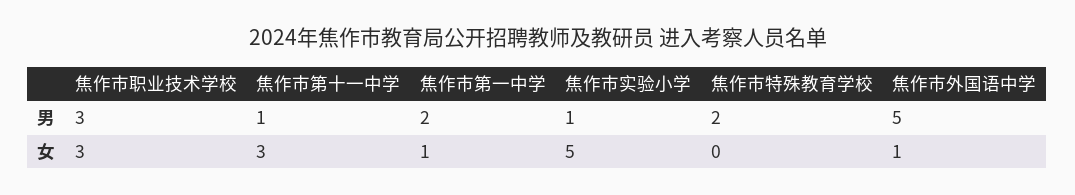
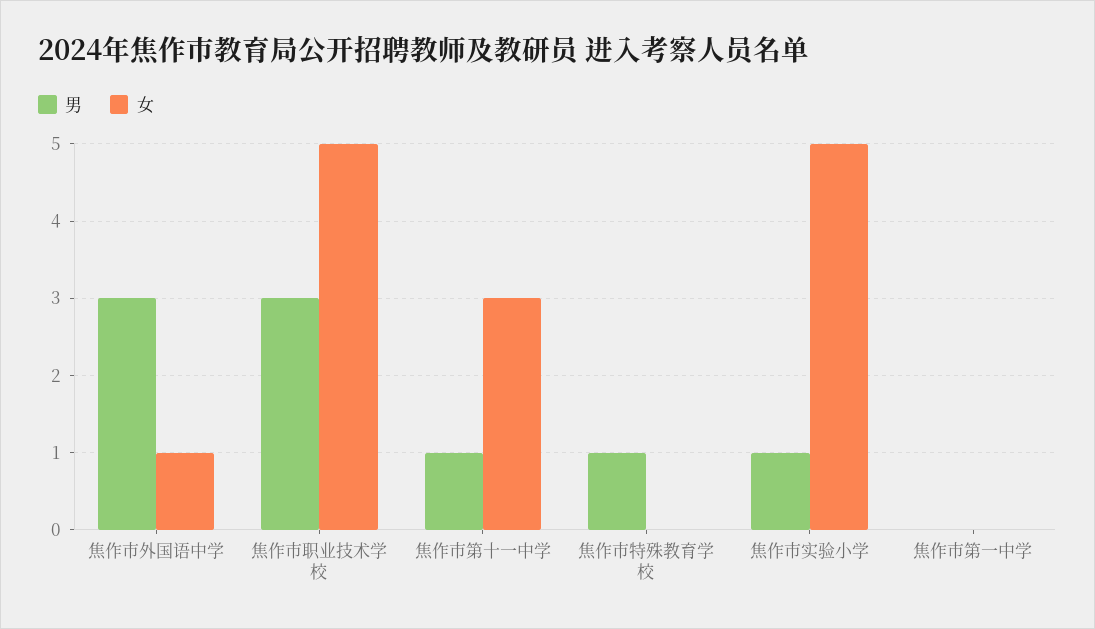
  {
    "男": {
      "焦作市职业技术学校": 3,
      "焦作市第十一中学": 1,
-     "焦作市第一中学": 2,
+     "焦作市第一中学": 0,
      "焦作市实验小学": 1,
-     "焦作市特殊教育学校": 2,
+     "焦作市特殊教育学校": 1,
-     "焦作市外国语中学": 5
+     "焦作市外国语中学": 3
    },
    "女": {
-     "焦作市职业技术学校": 3,
+     "焦作市职业技术学校": 5,
      "焦作市第十一中学": 3,
-     "焦作市第一中学": 1,
+     "焦作市第一中学": 0,
      "焦作市实验小学": 5,
      "焦作市特殊教育学校": 0,
      "焦作市外国语中学": 1
    }
  }

